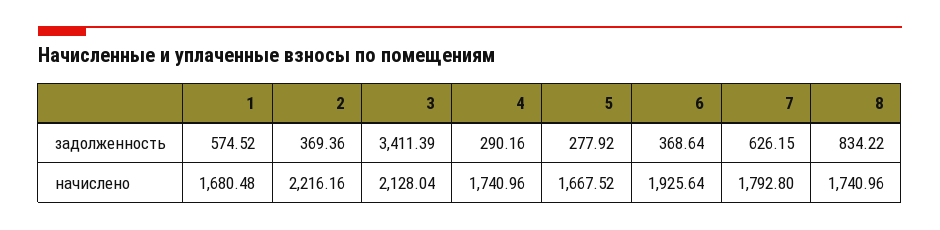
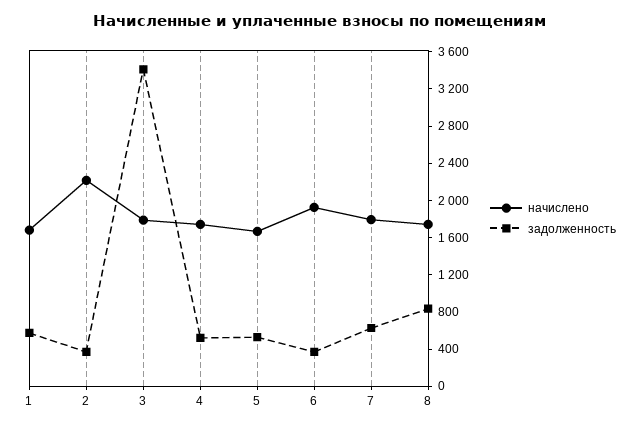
  {
    "задолженность": {
      "1": 574.52,
      "2": 369.36,
      "3": 3411.39,
-     "4": 290.16,
+     "4": 500,
-     "5": 277.92,
+     "5": 500,
      "6": 368.64,
      "7": 626.15,
      "8": 834.22
    },
    "начислено": {
      "1": 1680.48,
      "2": 2216.16,
-     "3": 2128.04,
+     "3": 1800,
      "4": 1740.96,
      "5": 1667.52,
      "6": 1925.64,
      "7": 1792.8,
      "8": 1740.96
    }
  }

